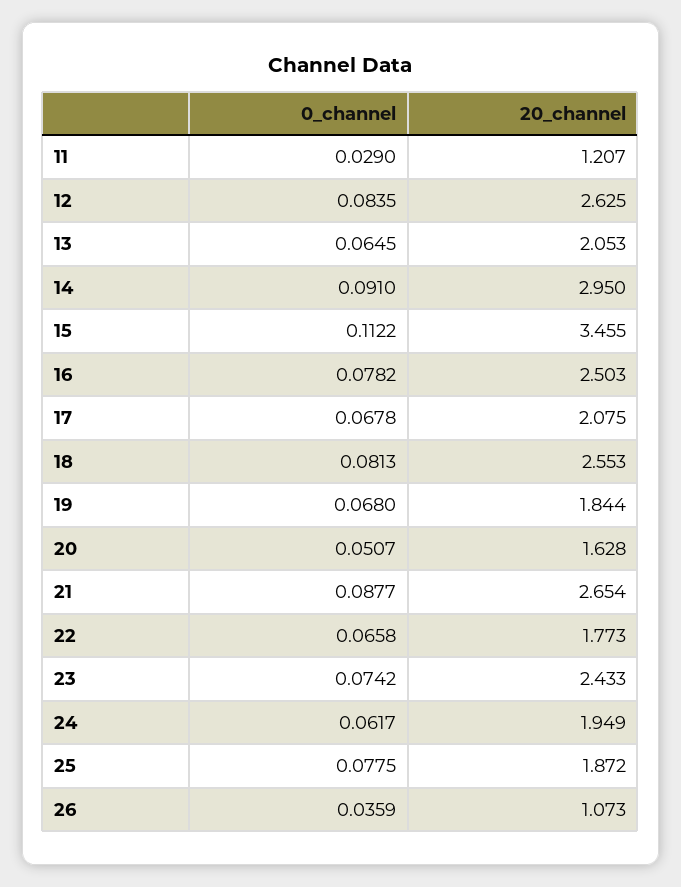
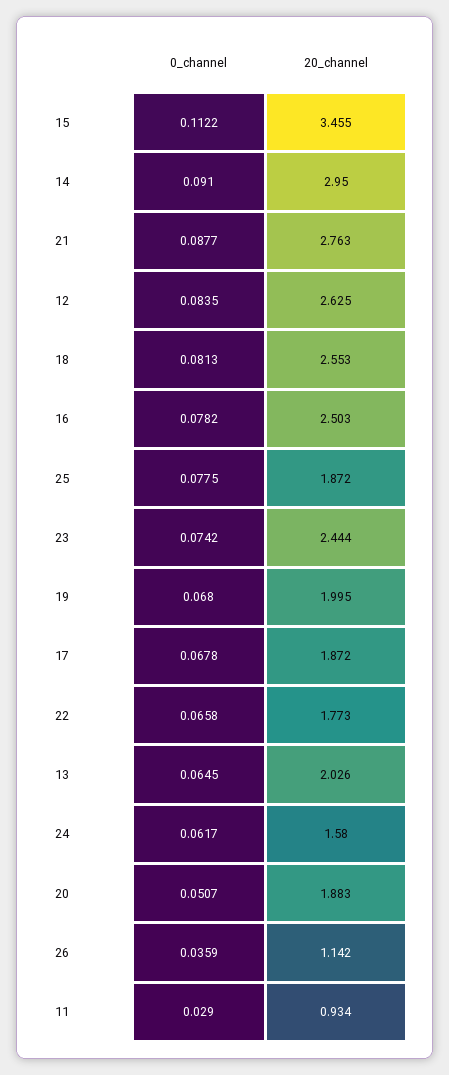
  {
    "0_channel": {
      "11": 0.029,
      "12": 0.0835,
      "13": 0.0645,
      "14": 0.091,
      "15": 0.1122,
      "16": 0.0782,
      "17": 0.0678,
      "18": 0.0813,
      "19": 0.068,
      "20": 0.0507,
      "21": 0.0877,
      "22": 0.0658,
      "23": 0.0742,
      "24": 0.0617,
      "25": 0.0775,
      "26": 0.0359
    },
    "20_channel": {
-     "11": 1.207,
+     "11": 0.934,
      "12": 2.625,
-     "13": 2.053,
+     "13": 2.026,
      "14": 2.95,
      "15": 3.455,
      "16": 2.503,
-     "17": 2.075,
+     "17": 1.872,
      "18": 2.553,
-     "19": 1.844,
+     "19": 1.995,
-     "20": 1.628,
+     "20": 1.883,
-     "21": 2.654,
+     "21": 2.763,
      "22": 1.773,
-     "23": 2.433,
+     "23": 2.444,
-     "24": 1.949,
+     "24": 1.58,
      "25": 1.872,
-     "26": 1.073
+     "26": 1.142
    }
  }

